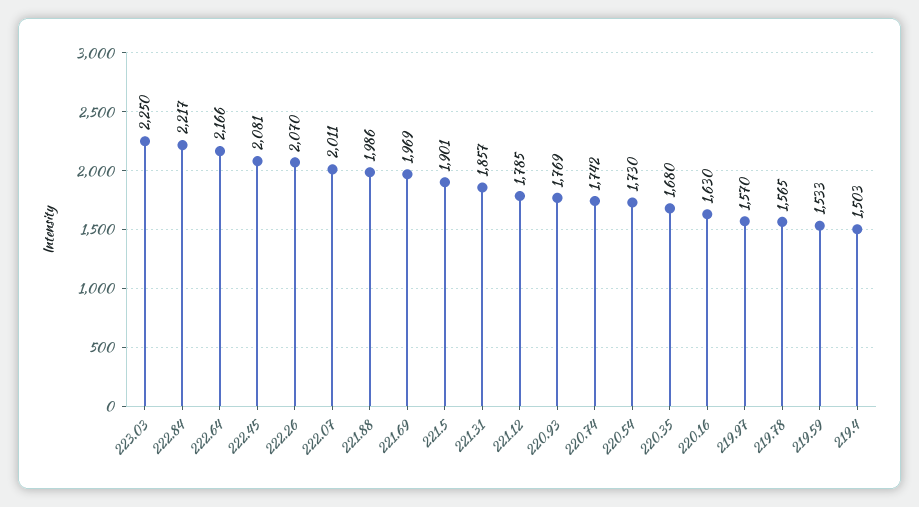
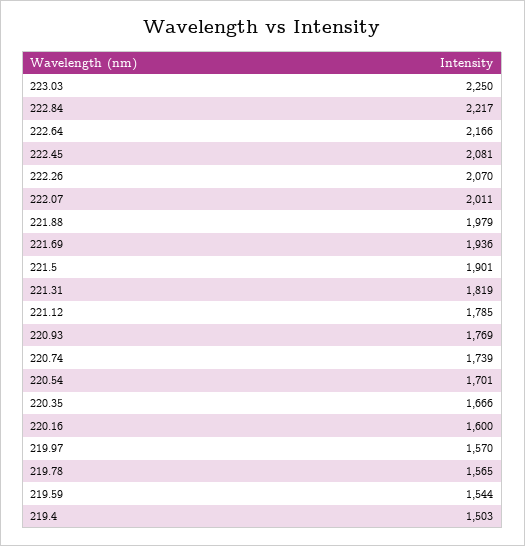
  {
    "223.03": 2250,
    "222.84": 2217,
    "222.64": 2166,
    "222.45": 2081,
    "222.26": 2070,
    "222.07": 2011,
-   "221.88": 1986,
+   "221.88": 1979,
-   "221.69": 1969,
+   "221.69": 1936,
    "221.5": 1901,
-   "221.31": 1857,
+   "221.31": 1819,
    "221.12": 1785,
    "220.93": 1769,
-   "220.74": 1742,
+   "220.74": 1739,
-   "220.54": 1730,
+   "220.54": 1701,
-   "220.35": 1680,
+   "220.35": 1666,
-   "220.16": 1630,
+   "220.16": 1600,
    "219.97": 1570,
    "219.78": 1565,
-   "219.59": 1533,
+   "219.59": 1544,
    "219.4": 1503
  }

